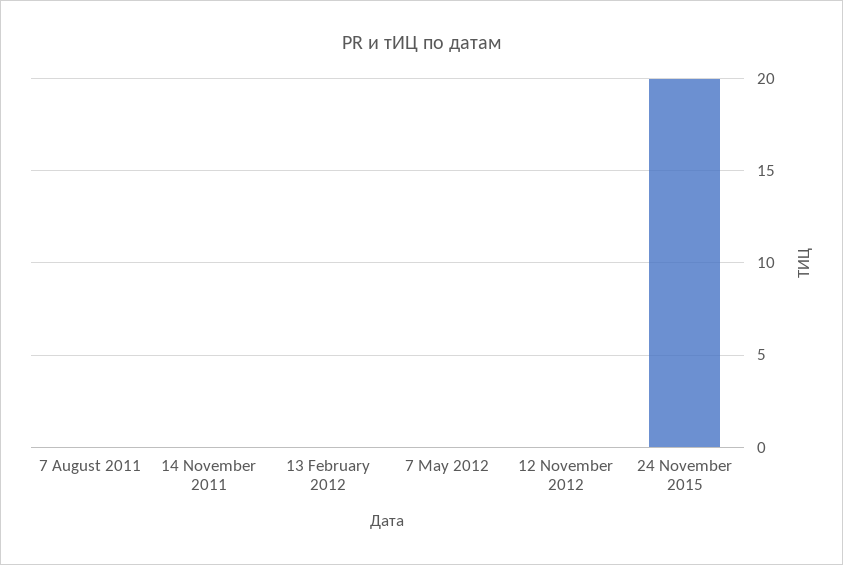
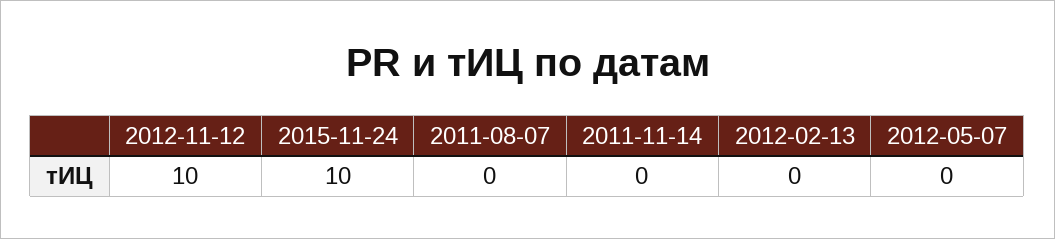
  {
    "7 August 2011": 0,
    "14 November 2011": 0,
    "13 February 2012": 0,
    "7 May 2012": 0,
-   "12 November 2012": 0,
+   "12 November 2012": 10,
-   "24 November 2015": 20
+   "24 November 2015": 10
  }

